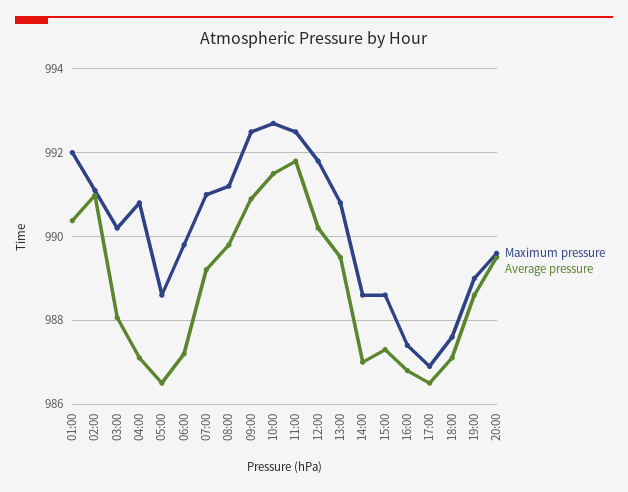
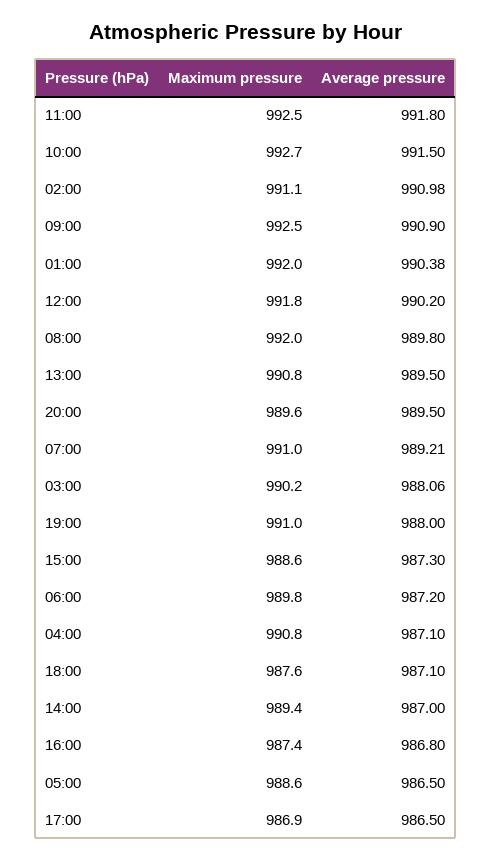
  {
    "Maximum pressure": {
      "01:00": 992,
      "02:00": 991.1,
      "03:00": 990.2,
      "04:00": 990.8,
      "05:00": 988.6,
      "06:00": 989.8,
      "07:00": 991,
-     "08:00": 991.2,
+     "08:00": 992,
      "09:00": 992.5,
      "10:00": 992.7,
      "11:00": 992.5,
      "12:00": 991.8,
      "13:00": 990.8,
-     "14:00": 988.6,
+     "14:00": 989.4,
      "15:00": 988.6,
      "16:00": 987.4,
      "17:00": 986.9,
      "18:00": 987.6,
-     "19:00": 989,
+     "19:00": 991,
      "20:00": 989.6
    },
    "Average pressure": {
      "01:00": 990.38,
      "02:00": 990.98,
      "03:00": 988.06,
      "04:00": 987.1,
      "05:00": 986.5,
      "06:00": 987.2,
      "07:00": 989.21,
      "08:00": 989.8,
      "09:00": 990.9,
      "10:00": 991.5,
      "11:00": 991.8,
      "12:00": 990.2,
      "13:00": 989.5,
      "14:00": 987,
      "15:00": 987.3,
      "16:00": 986.8,
      "17:00": 986.5,
      "18:00": 987.1,
-     "19:00": 988.6,
+     "19:00": 988,
      "20:00": 989.5
    }
  }

